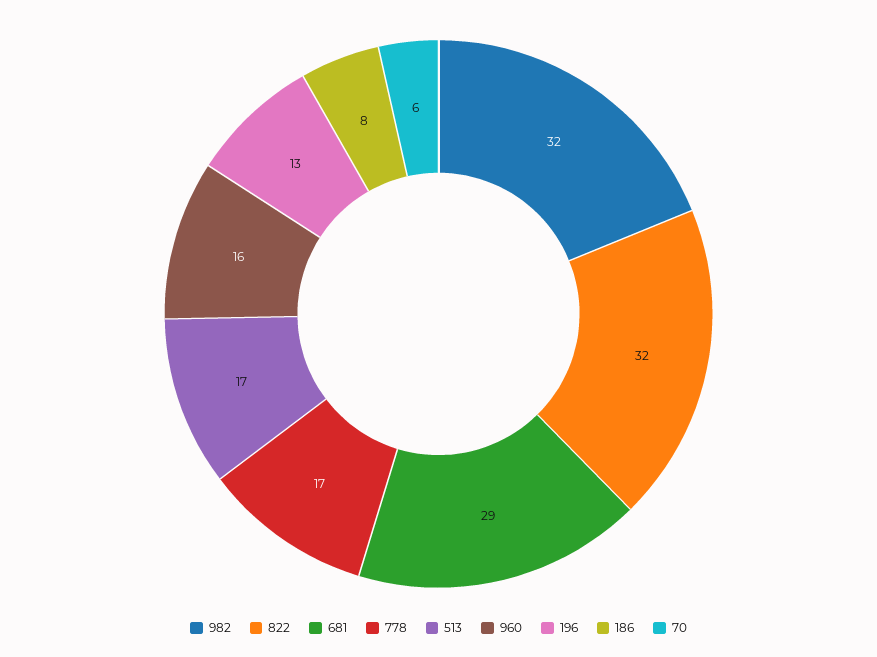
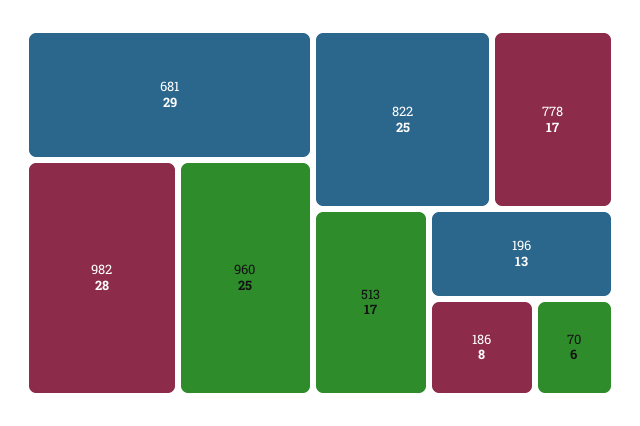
  {
-   "982": 32,
+   "982": 28,
-   "822": 32,
+   "822": 25,
    "681": 29,
    "778": 17,
    "513": 17,
-   "960": 16,
+   "960": 25,
    "196": 13,
    "186": 8,
    "70": 6
  }

